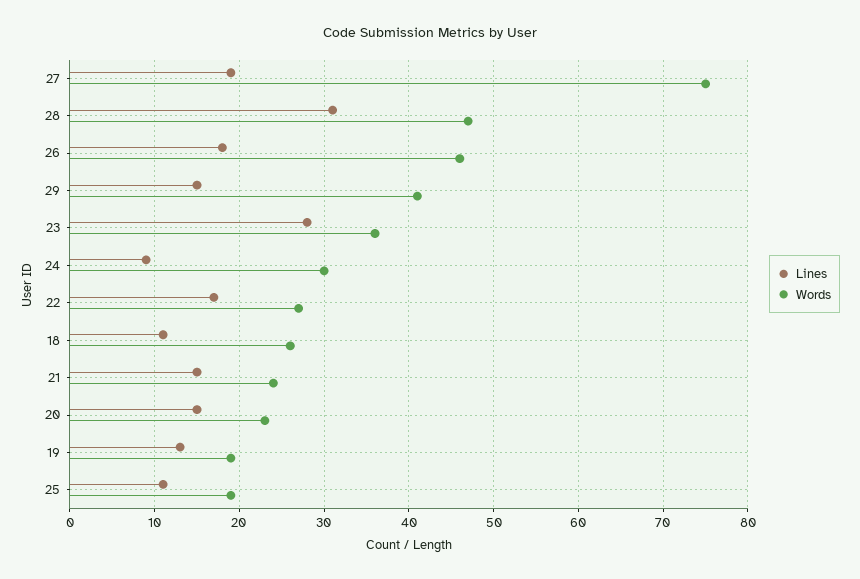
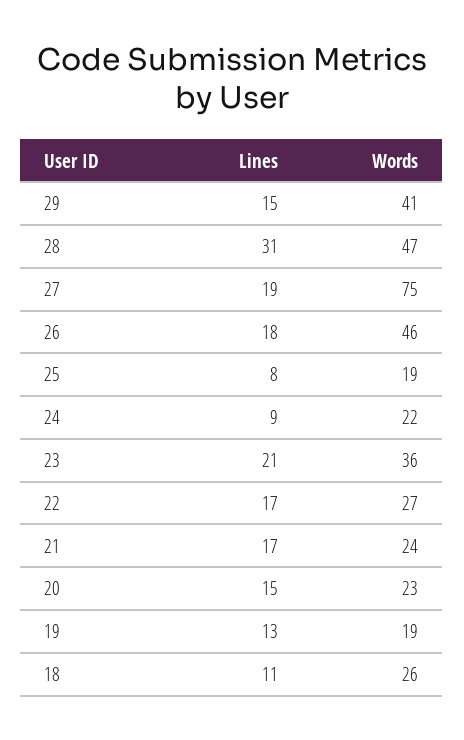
  {
    "Lines": {
      "27": 19,
      "28": 31,
      "26": 18,
      "29": 15,
-     "23": 28,
+     "23": 21,
      "24": 9,
      "22": 17,
      "18": 11,
-     "21": 15,
+     "21": 17,
      "20": 15,
      "19": 13,
-     "25": 11
+     "25": 8
    },
    "Words": {
      "27": 75,
      "28": 47,
      "26": 46,
      "29": 41,
      "23": 36,
-     "24": 30,
+     "24": 22,
      "22": 27,
      "18": 26,
      "21": 24,
      "20": 23,
      "19": 19,
      "25": 19
    }
  }

